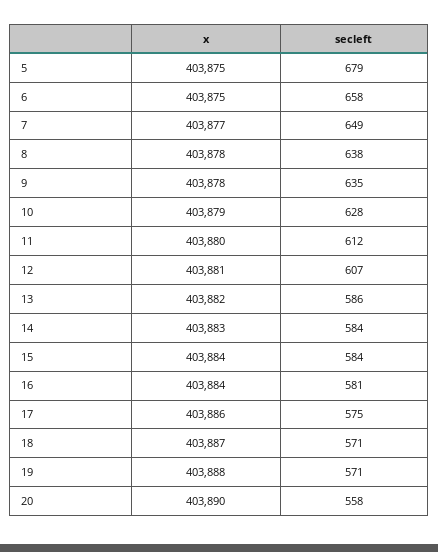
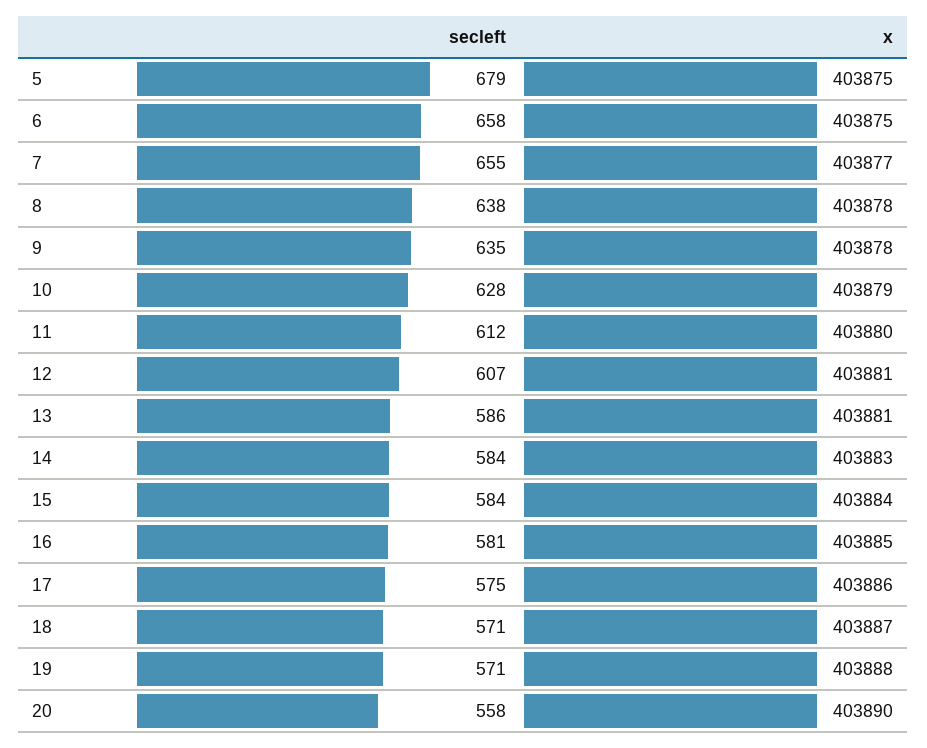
  {
    "x": {
      "5": 403875,
      "6": 403875,
      "7": 403877,
      "8": 403878,
      "9": 403878,
      "10": 403879,
      "11": 403880,
      "12": 403881,
-     "13": 403882,
+     "13": 403881,
      "14": 403883,
      "15": 403884,
-     "16": 403884,
+     "16": 403885,
      "17": 403886,
      "18": 403887,
      "19": 403888,
      "20": 403890
    },
    "secleft": {
      "5": 679,
      "6": 658,
-     "7": 649,
+     "7": 655,
      "8": 638,
      "9": 635,
      "10": 628,
      "11": 612,
      "12": 607,
      "13": 586,
      "14": 584,
      "15": 584,
      "16": 581,
      "17": 575,
      "18": 571,
      "19": 571,
      "20": 558
    }
  }

